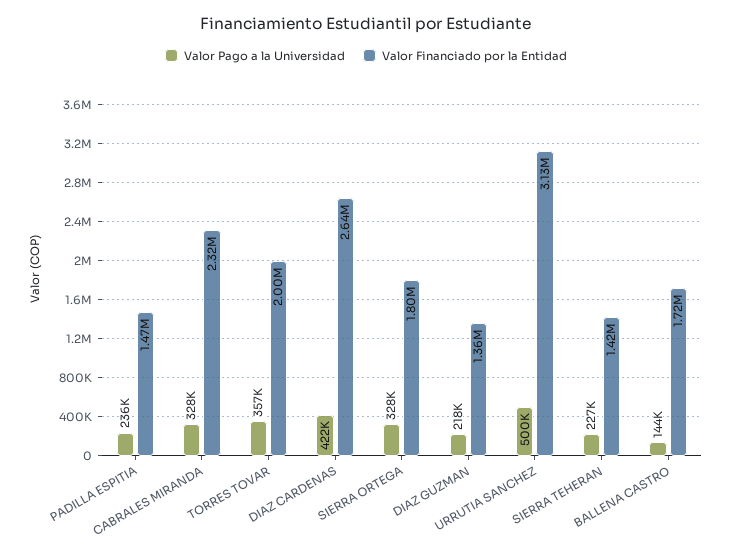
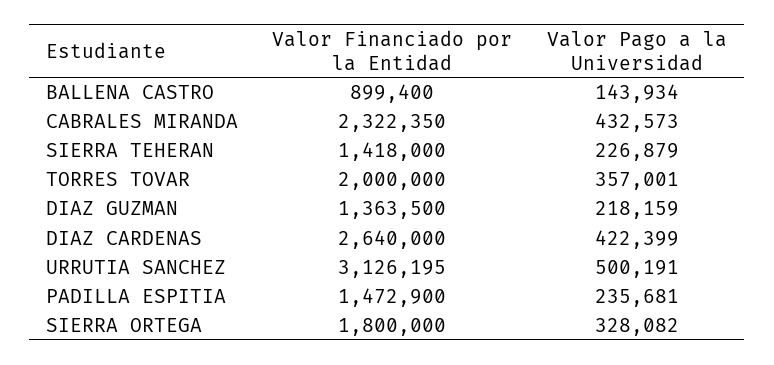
  {
    "Valor Pago a la Universidad": {
      "PADILLA ESPITIA": 235681,
-     "CABRALES MIRANDA": 328000,
+     "CABRALES MIRANDA": 432573,
      "TORRES TOVAR": 357001,
      "DIAZ CARDENAS": 422399,
      "SIERRA ORTEGA": 328082,
      "DIAZ GUZMAN": 218159,
      "URRUTIA SANCHEZ": 500191,
      "SIERRA TEHERAN": 226879,
      "BALLENA CASTRO": 143934
    },
    "Valor Financiado por la Entidad": {
      "PADILLA ESPITIA": 1472900,
      "CABRALES MIRANDA": 2322350,
      "TORRES TOVAR": 2000000,
      "DIAZ CARDENAS": 2640000,
      "SIERRA ORTEGA": 1800000,
      "DIAZ GUZMAN": 1363500,
      "URRUTIA SANCHEZ": 3126195,
      "SIERRA TEHERAN": 1418000,
-     "BALLENA CASTRO": 1720000
+     "BALLENA CASTRO": 899400
    }
  }

